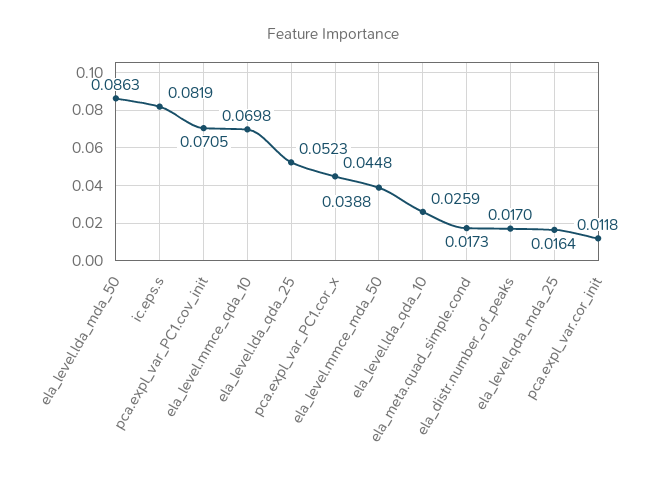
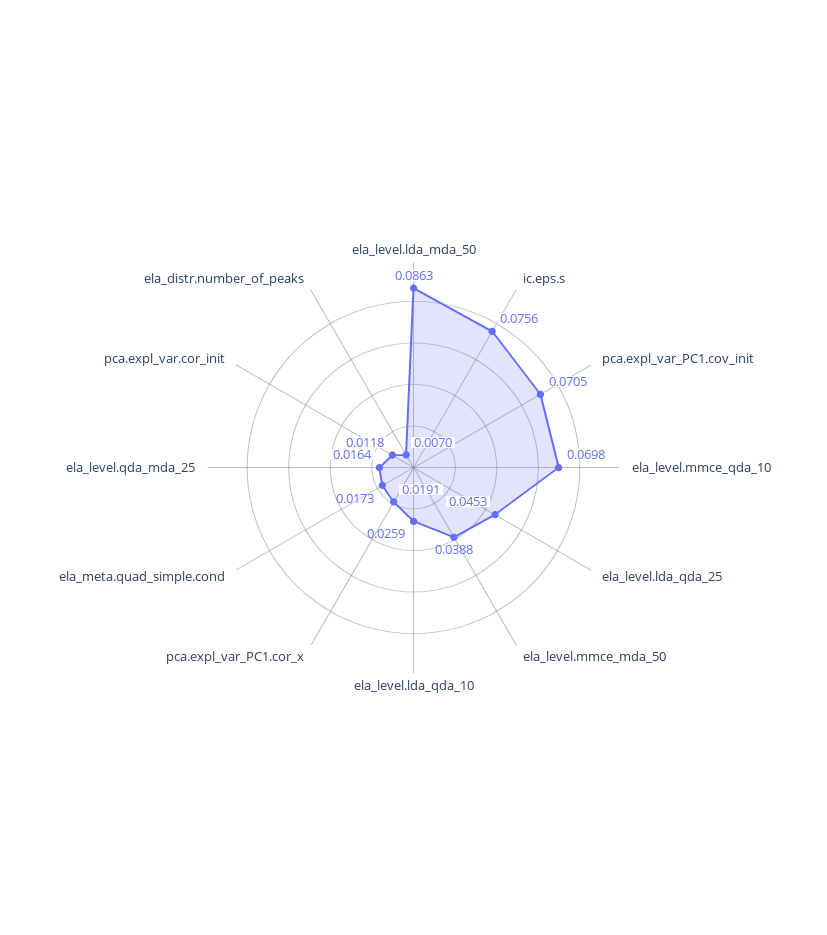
  {
    "ela_level.lda_mda_50": 0.0863,
-   "ic.eps.s": 0.0819,
+   "ic.eps.s": 0.0756,
    "pca.expl_var_PC1.cov_init": 0.0705,
    "ela_level.mmce_qda_10": 0.0698,
-   "ela_level.lda_qda_25": 0.0523,
+   "ela_level.lda_qda_25": 0.0453,
-   "pca.expl_var_PC1.cor_x": 0.0448,
+   "pca.expl_var_PC1.cor_x": 0.0191,
    "ela_level.mmce_mda_50": 0.0388,
    "ela_level.lda_qda_10": 0.0259,
    "ela_meta.quad_simple.cond": 0.0173,
-   "ela_distr.number_of_peaks": 0.017,
+   "ela_distr.number_of_peaks": 0.007,
    "ela_level.qda_mda_25": 0.0164,
    "pca.expl_var.cor_init": 0.0118
  }

